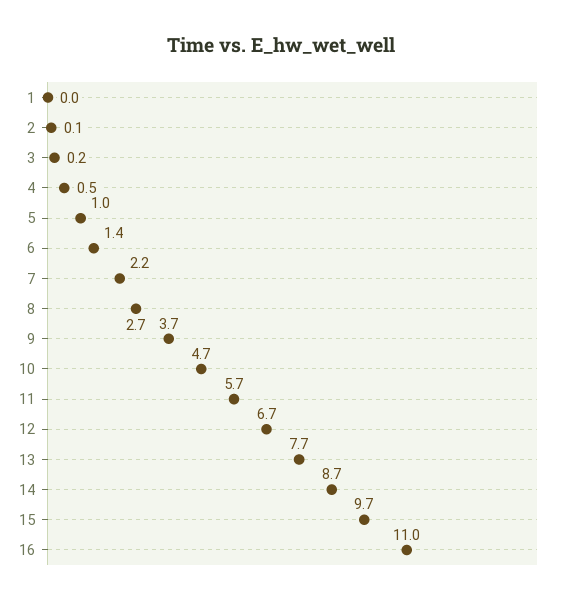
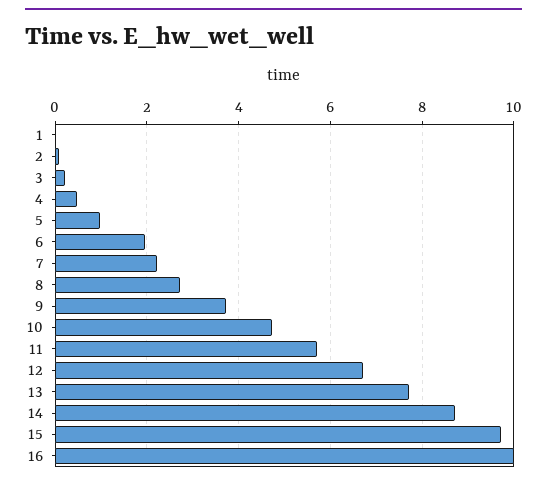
  {
    "1": 0,
    "2": 0.1,
    "3": 0.2,
    "4": 0.5,
    "5": 1,
-   "6": 1.4,
+   "6": 2,
    "7": 2.2,
    "8": 2.7,
    "9": 3.7,
    "10": 4.7,
    "11": 5.7,
    "12": 6.7,
    "13": 7.7,
    "14": 8.7,
    "15": 9.7,
-   "16": 11
+   "16": 10
  }

